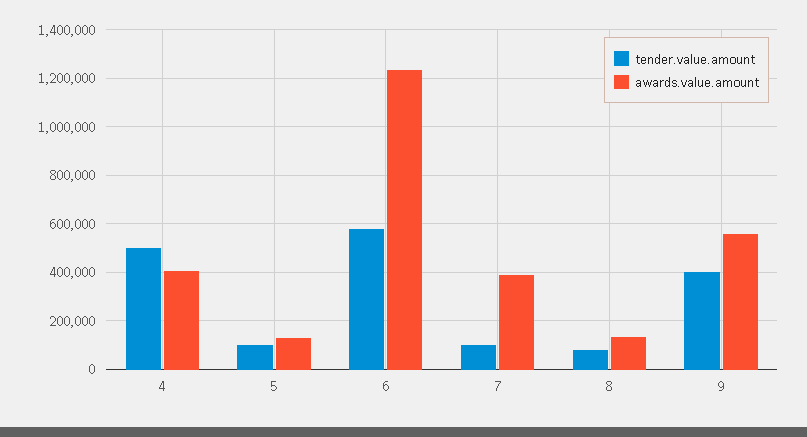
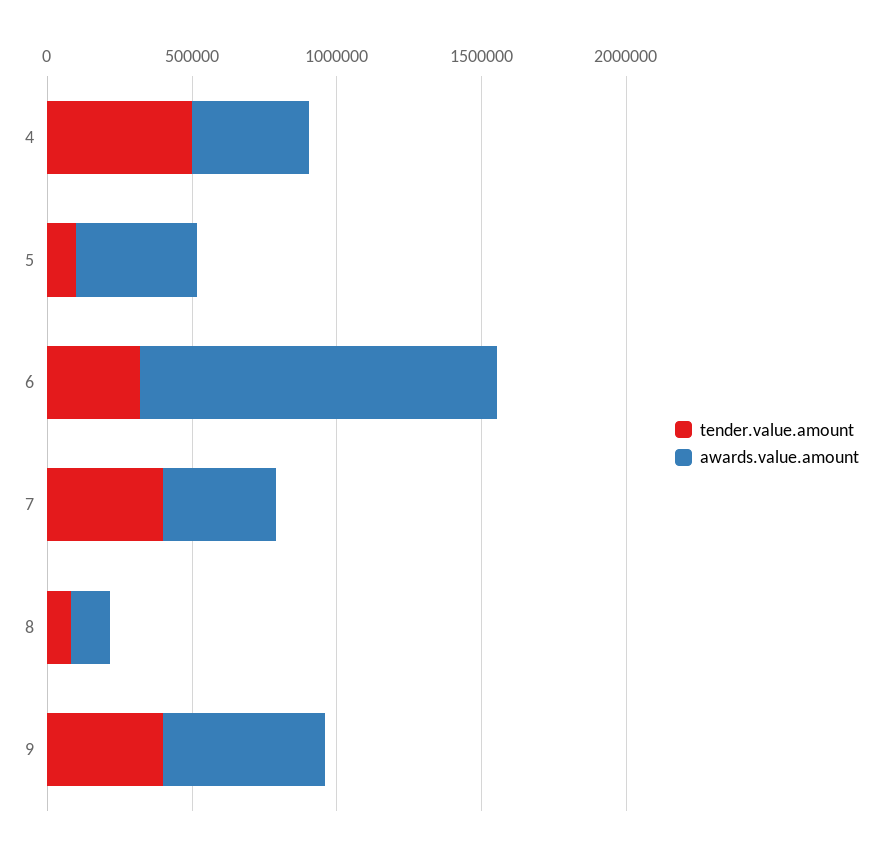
  {
    "tender.value.amount": {
      "4": 500000,
      "5": 100000,
-     "6": 575000,
+     "6": 300000,
-     "7": 100000,
+     "7": 400000,
      "8": 75000,
      "9": 400000
    },
    "awards.value.amount": {
      "4": 400000,
-     "5": 125000,
+     "5": 400000,
      "6": 1225000,
      "7": 400000,
      "8": 125000,
      "9": 550000
    }
  }

